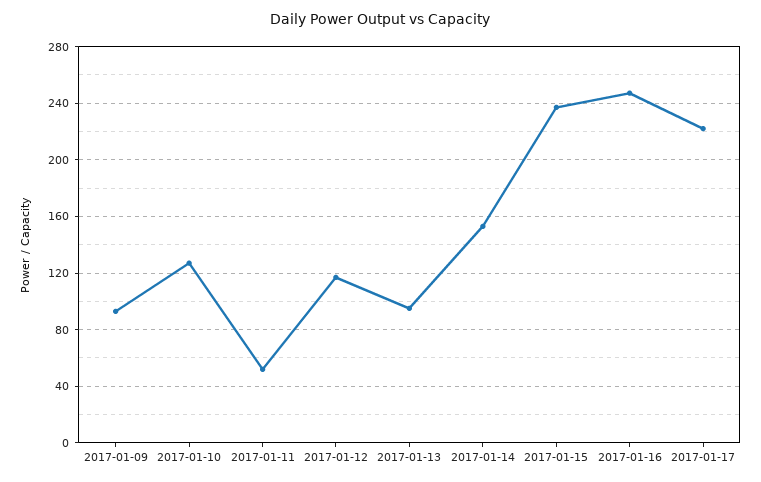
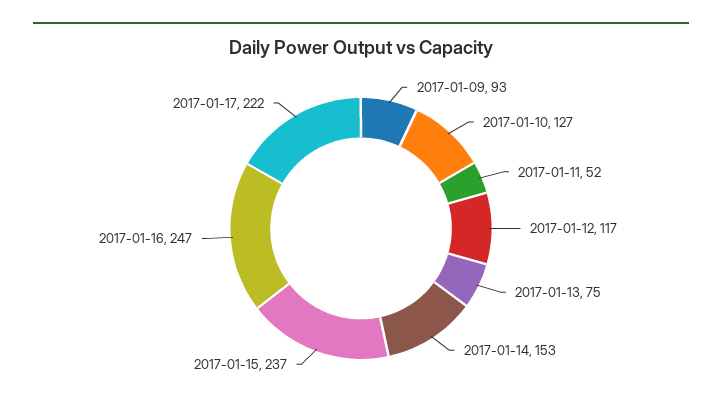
  {
    "2017-01-09": 93,
    "2017-01-10": 127,
    "2017-01-11": 52,
    "2017-01-12": 117,
-   "2017-01-13": 95,
+   "2017-01-13": 75,
    "2017-01-14": 153,
    "2017-01-15": 237,
    "2017-01-16": 247,
    "2017-01-17": 222
  }

